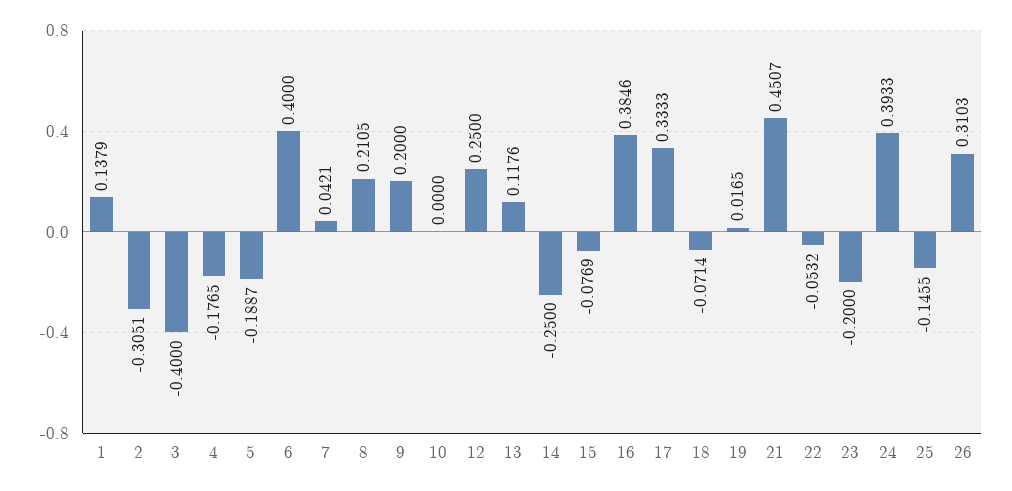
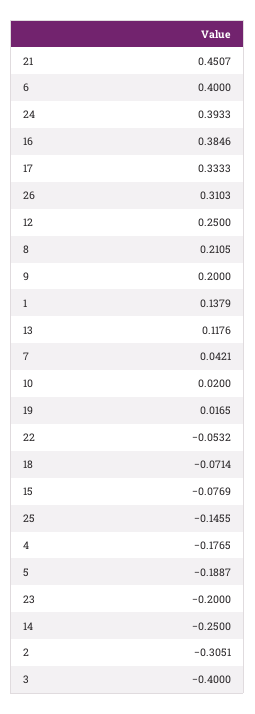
  {
    "1": 0.1379,
    "2": -0.3051,
    "3": -0.4,
    "4": -0.1765,
    "5": -0.1887,
    "6": 0.4,
    "7": 0.0421,
    "8": 0.2105,
    "9": 0.2,
-   "10": 0,
+   "10": 0.02,
    "12": 0.25,
    "13": 0.1176,
    "14": -0.25,
    "15": -0.0769,
    "16": 0.3846,
    "17": 0.3333,
    "18": -0.0714,
    "19": 0.0165,
    "21": 0.4507,
    "22": -0.0532,
    "23": -0.2,
    "24": 0.3933,
    "25": -0.1455,
    "26": 0.3103
  }

